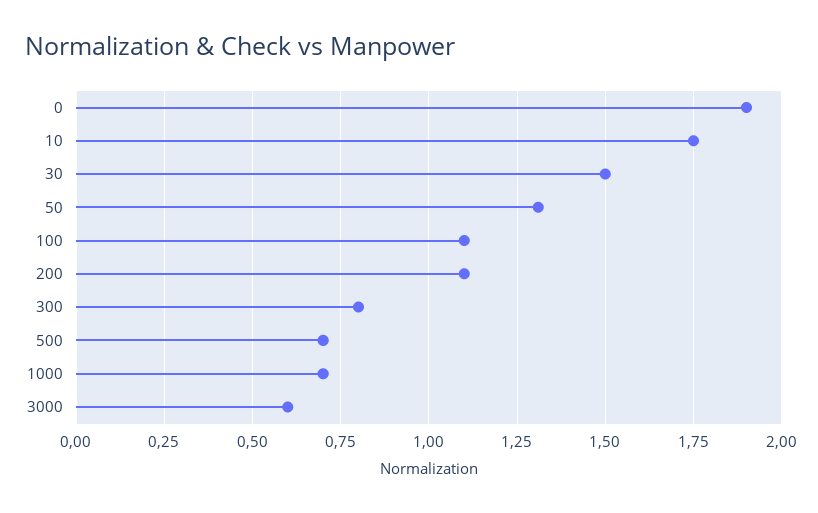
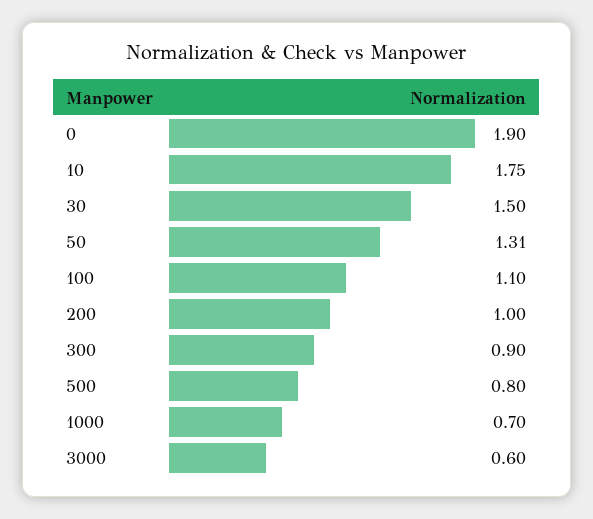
  {
    "0": 1.9,
    "10": 1.75,
    "30": 1.5,
    "50": 1.31,
    "100": 1.1,
-   "200": 1.1,
+   "200": 1,
-   "300": 0.8,
+   "300": 0.9,
-   "500": 0.7,
+   "500": 0.8,
    "1000": 0.7,
    "3000": 0.6
  }

